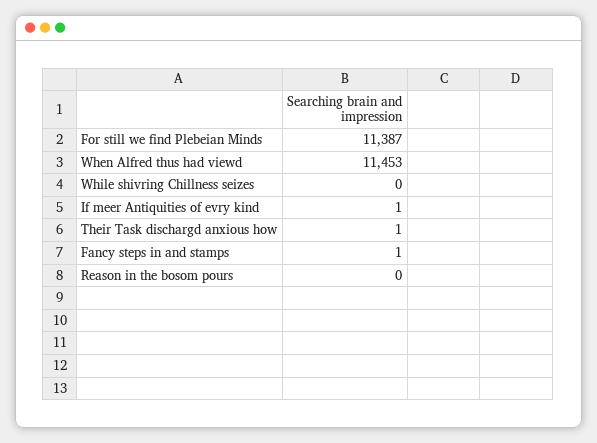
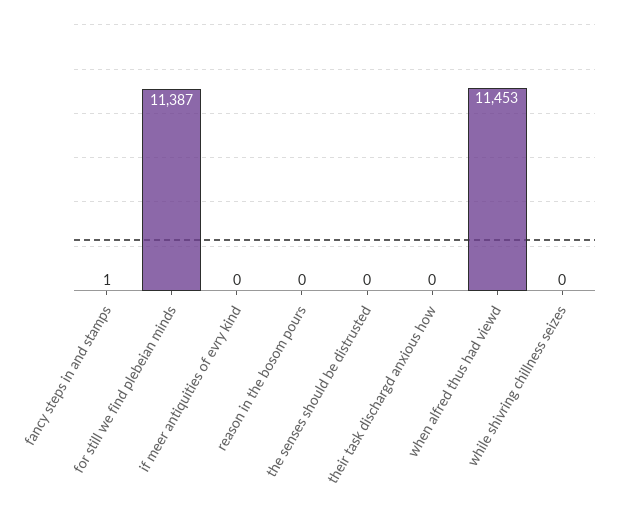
  {
    "For still we find Plebeian Minds": 11387,
    "When Alfred thus had viewd": 11453,
    "While shivring Chillness seizes": 0,
-   "If meer Antiquities of evry kind": 1,
+   "If meer Antiquities of evry kind": 0,
-   "Their Task dischargd anxious how": 1,
+   "Their Task dischargd anxious how": 0,
    "Fancy steps in and stamps": 1,
-   "Reason in the bosom pours": 0
+   "Reason in the bosom pours": 0,
+   "the senses should be distrusted": 0
  }

